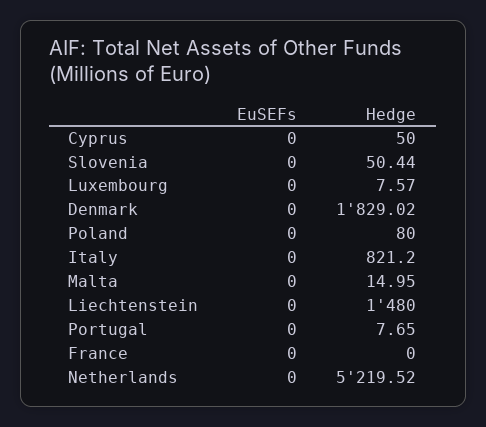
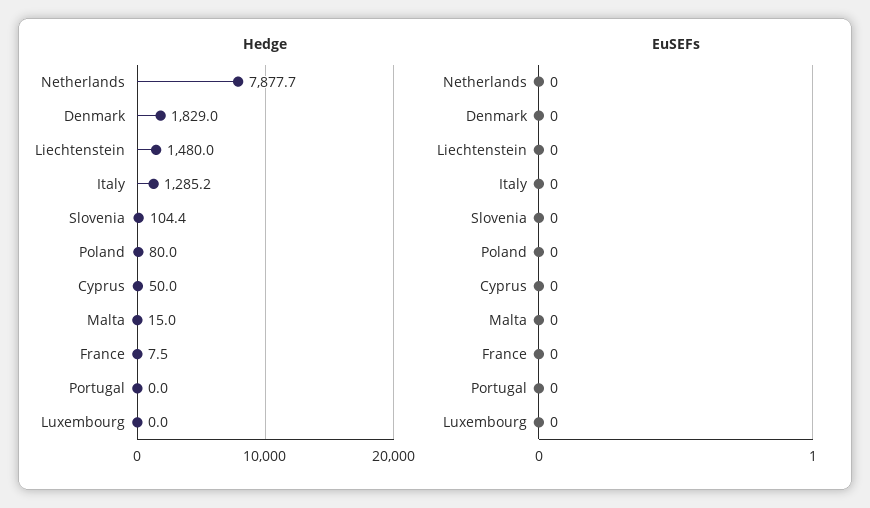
  {
    "EuSEFs": {
      "Cyprus": 0,
      "Slovenia": 0,
      "Luxembourg": 0,
      "Denmark": 0,
      "Poland": 0,
      "Italy": 0,
      "Malta": 0,
      "Liechtenstein": 0,
      "Portugal": 0,
      "France": 0,
      "Netherlands": 0
    },
    "Hedge": {
      "Cyprus": 50,
-     "Slovenia": 50.44,
+     "Slovenia": 104.4,
-     "Luxembourg": 7.57,
+     "Luxembourg": 0,
      "Denmark": 1829.02,
      "Poland": 80,
-     "Italy": 821.2,
+     "Italy": 1285.2,
      "Malta": 14.95,
      "Liechtenstein": 1480,
-     "Portugal": 7.65,
+     "Portugal": 0,
-     "France": 0,
+     "France": 7.5,
-     "Netherlands": 5219.52
+     "Netherlands": 7877.7
    }
  }

